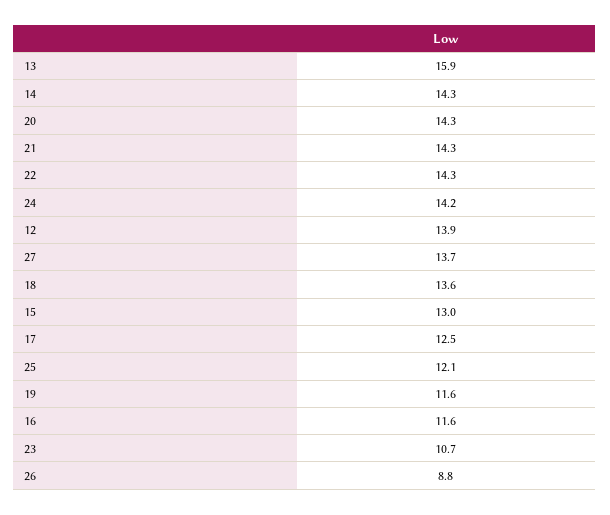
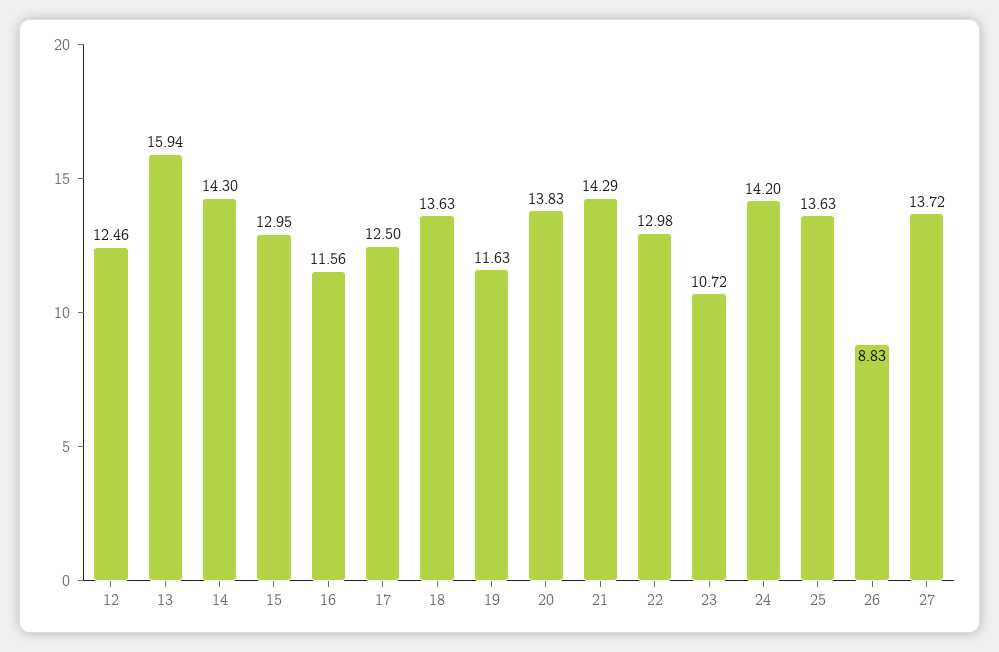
  {
    "13": 15.94,
    "14": 14.3,
-   "20": 14.3,
+   "20": 13.83,
    "21": 14.29,
-   "22": 14.3,
+   "22": 12.98,
    "24": 14.2,
-   "12": 13.9,
+   "12": 12.46,
    "27": 13.72,
    "18": 13.63,
    "15": 12.95,
    "17": 12.5,
-   "25": 12.1,
+   "25": 13.63,
    "19": 11.63,
    "16": 11.56,
    "23": 10.72,
    "26": 8.83
  }

